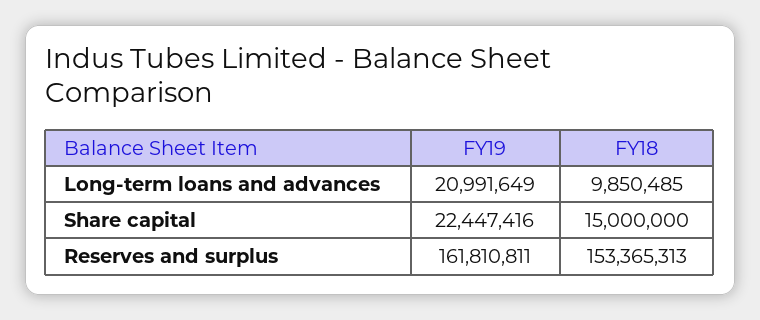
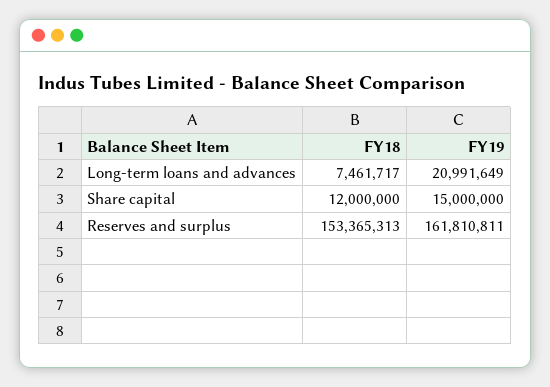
  {
    "FY19": {
      "Long-term loans and advances": 20991649,
-     "Share capital": 22447416,
+     "Share capital": 15000000,
      "Reserves and surplus": 161810811
    },
    "FY18": {
-     "Long-term loans and advances": 9850485,
+     "Long-term loans and advances": 7461717,
-     "Share capital": 15000000,
+     "Share capital": 12000000,
      "Reserves and surplus": 153365313
    }
  }

